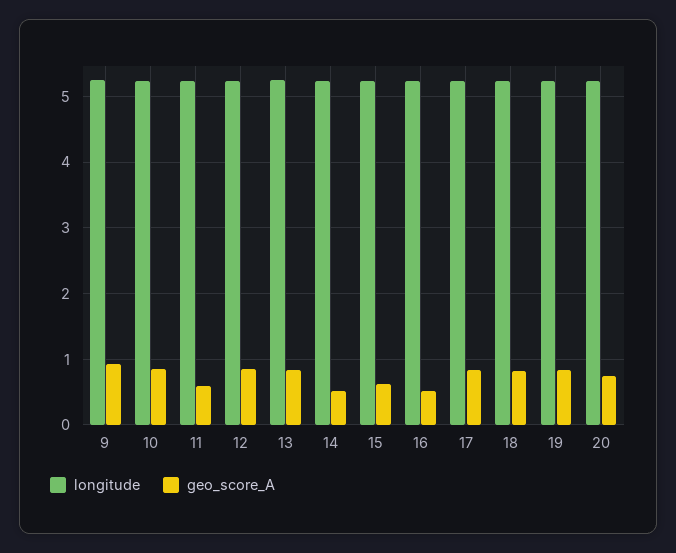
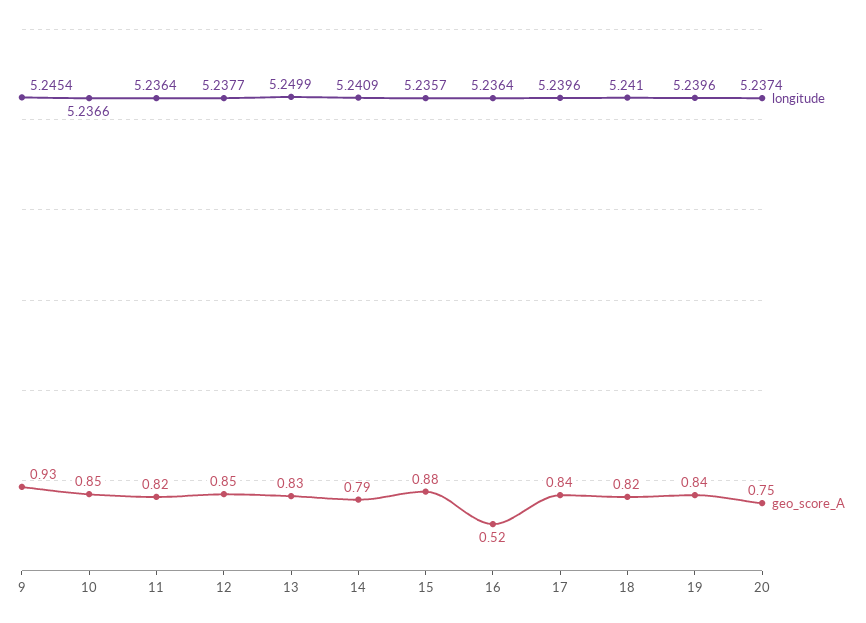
  {
    "longitude": {
      "9": 5.2454,
      "10": 5.2366,
      "11": 5.2364,
      "12": 5.2377,
      "13": 5.2499,
      "14": 5.2409,
      "15": 5.2357,
      "16": 5.2364,
      "17": 5.2396,
      "18": 5.241,
      "19": 5.2396,
      "20": 5.2374
    },
    "geo_score_A": {
      "9": 0.93,
      "10": 0.85,
-     "11": 0.6,
+     "11": 0.82,
      "12": 0.85,
      "13": 0.83,
-     "14": 0.5,
+     "14": 0.79,
-     "15": 0.6,
+     "15": 0.88,
      "16": 0.52,
      "17": 0.84,
      "18": 0.82,
      "19": 0.84,
      "20": 0.75
    }
  }

